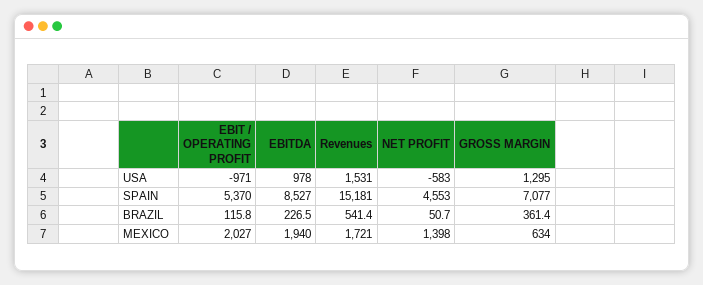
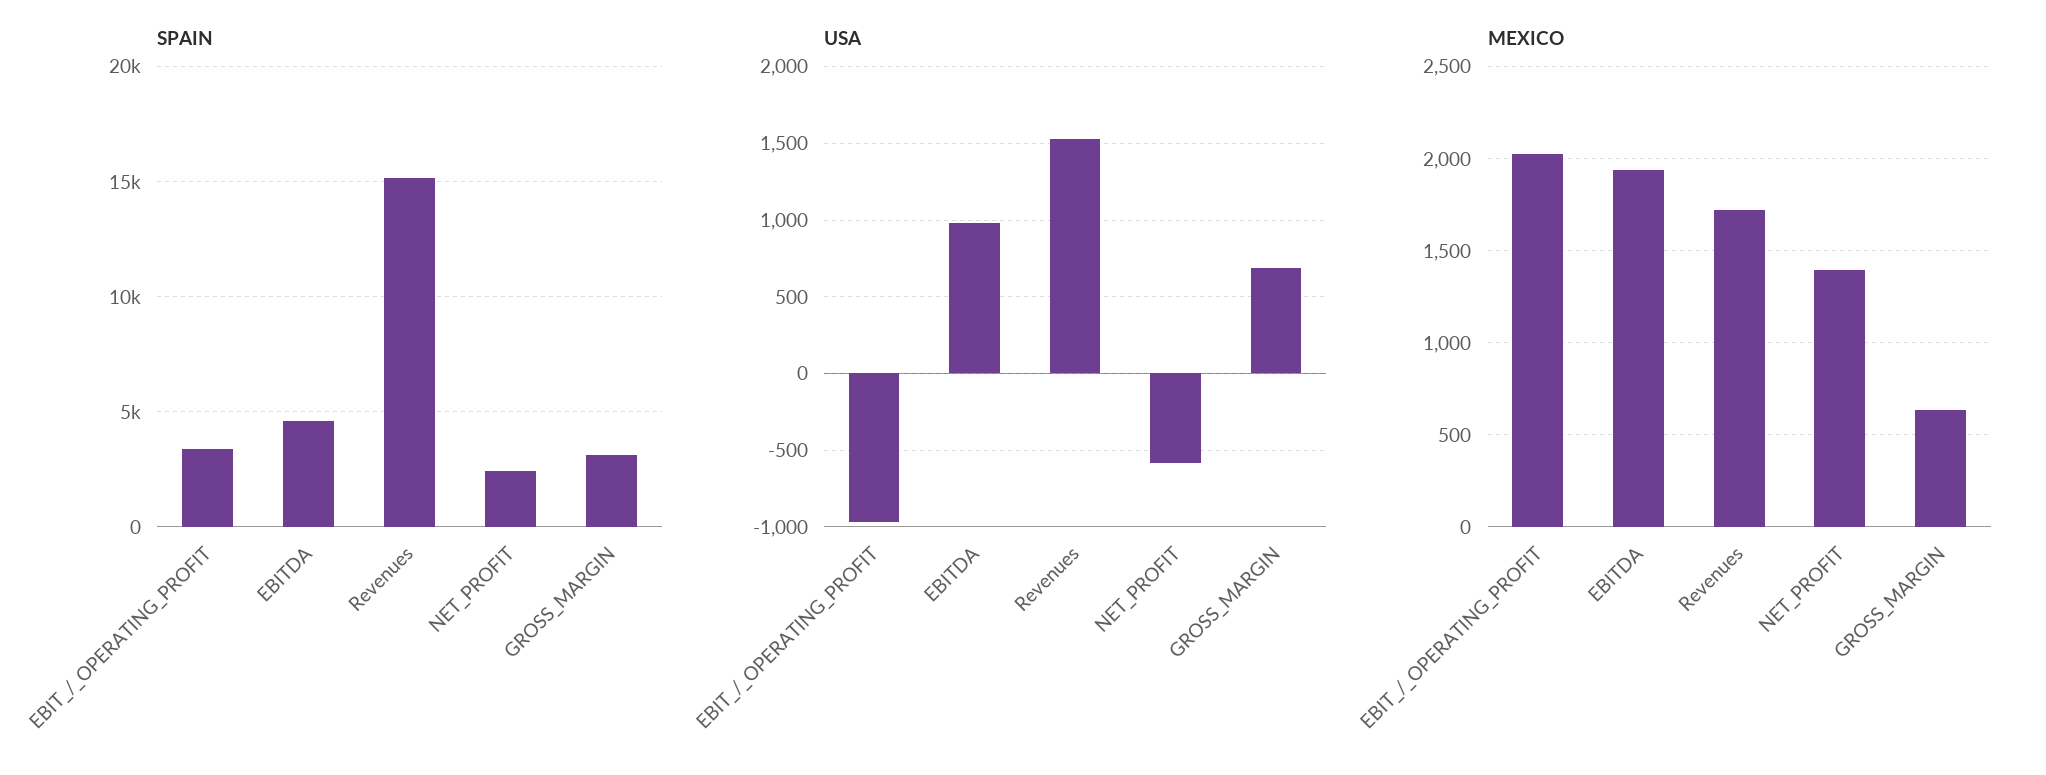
  {
    "USA": {
      "EBIT / OPERATING PROFIT": -971,
      "EBITDA": 978,
      "Revenues": 1531,
      "NET PROFIT": -583,
-     "GROSS MARGIN": 1295
+     "GROSS MARGIN": 700
    },
    "SPAIN": {
-     "EBIT / OPERATING PROFIT": 5370,
+     "EBIT / OPERATING PROFIT": 3500,
-     "EBITDA": 8527,
+     "EBITDA": 4500,
      "Revenues": 15181,
-     "NET PROFIT": 4553,
+     "NET PROFIT": 2500,
-     "GROSS MARGIN": 7077
+     "GROSS MARGIN": 3000
    },
-   "BRAZIL": {
-     "EBIT / OPERATING PROFIT": 115.8,
-     "EBITDA": 226.5,
-     "Revenues": 541.4,
-     "NET PROFIT": 50.7,
-     "GROSS MARGIN": 361.4
-   },
    "MEXICO": {
      "EBIT / OPERATING PROFIT": 2027,
      "EBITDA": 1940,
      "Revenues": 1721,
      "NET PROFIT": 1398,
      "GROSS MARGIN": 634
    }
  }

